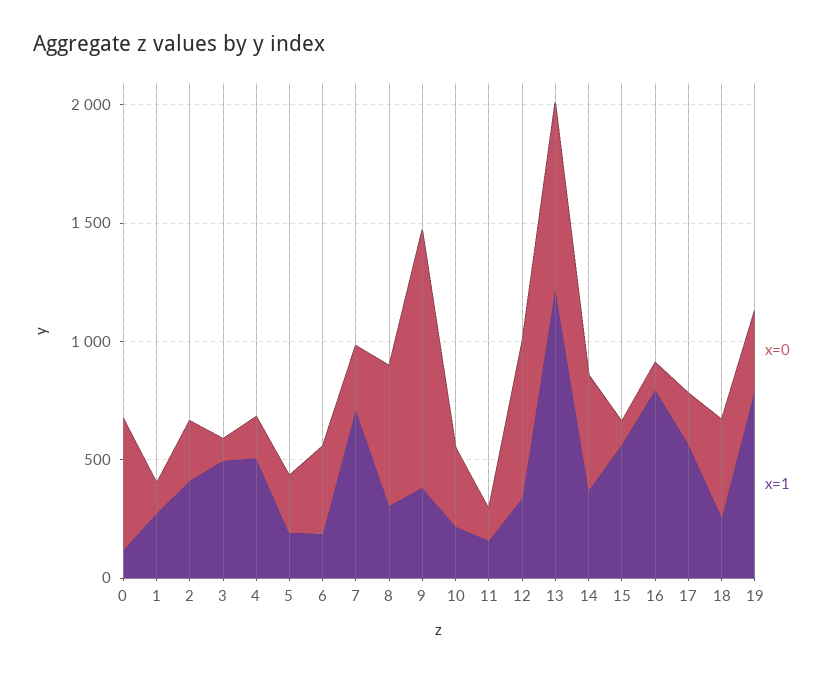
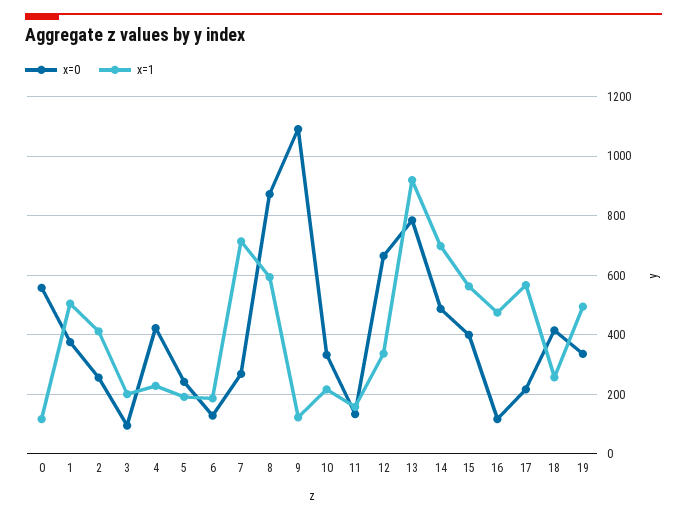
  {
    "x=0": {
      "0": 550,
-     "1": 100,
+     "1": 375,
      "2": 250,
      "3": 100,
-     "4": 200,
+     "4": 425,
      "5": 250,
-     "6": 400,
+     "6": 125,
      "7": 275,
-     "8": 600,
+     "8": 875,
      "9": 1100,
      "10": 325,
      "11": 125,
      "12": 675,
      "13": 775,
      "14": 475,
-     "15": 100,
+     "15": 400,
      "16": 125,
      "17": 225,
      "18": 425,
      "19": 325
    },
    "x=1": {
      "0": 125,
-     "1": 300,
+     "1": 500,
      "2": 400,
-     "3": 500,
+     "3": 200,
-     "4": 500,
+     "4": 225,
      "5": 200,
      "6": 175,
      "7": 725,
-     "8": 300,
+     "8": 600,
-     "9": 400,
+     "9": 125,
      "10": 225,
      "11": 150,
      "12": 325,
-     "13": 1200,
+     "13": 925,
-     "14": 400,
+     "14": 700,
      "15": 575,
-     "16": 800,
+     "16": 475,
      "17": 575,
      "18": 250,
-     "19": 800
+     "19": 500
    }
  }

